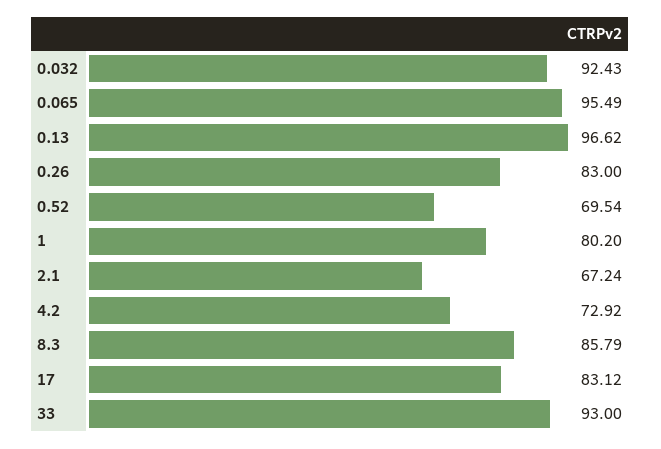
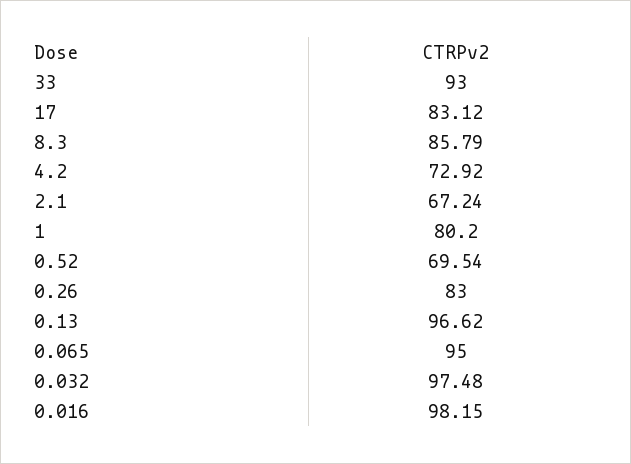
  {
-   "0.032": 92.43,
+   "0.032": 97.48,
-   "0.065": 95.49,
+   "0.065": 95,
    "0.13": 96.62,
    "0.26": 83,
    "0.52": 69.54,
    "1": 80.2,
    "2.1": 67.24,
    "4.2": 72.92,
    "8.3": 85.79,
    "17": 83.12,
-   "33": 93
+   "33": 93,
+   "0.016": 98.15
  }

